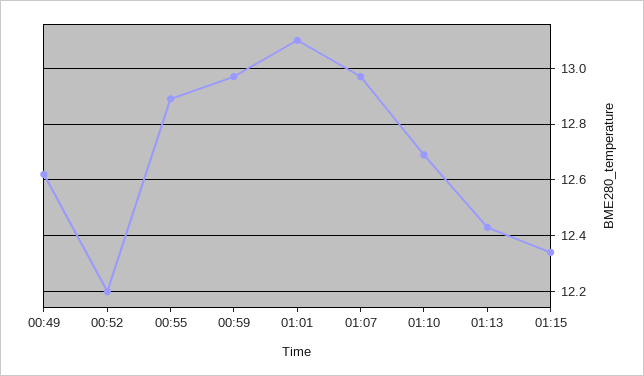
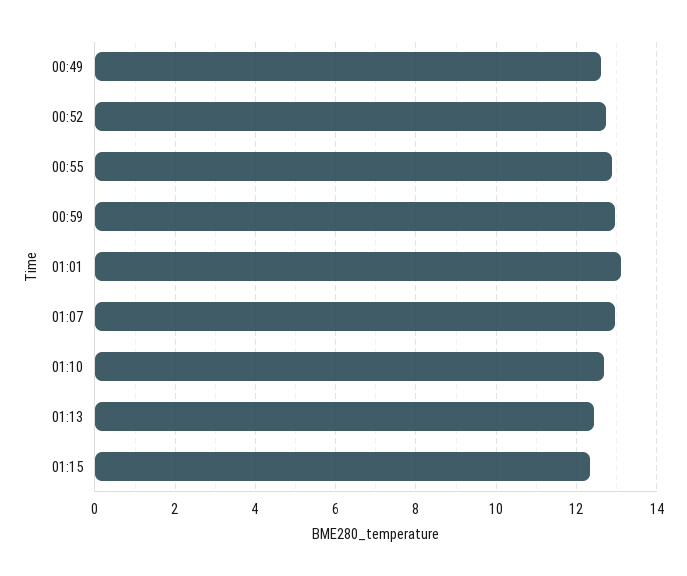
  {
    "00:49": 12.6,
-   "00:52": 12.2,
+   "00:52": 12.8,
    "00:55": 12.9,
    "00:59": 12.95,
    "01:01": 13.1,
    "01:07": 12.95,
    "01:10": 12.7,
    "01:13": 12.45,
    "01:15": 12.35
  }

